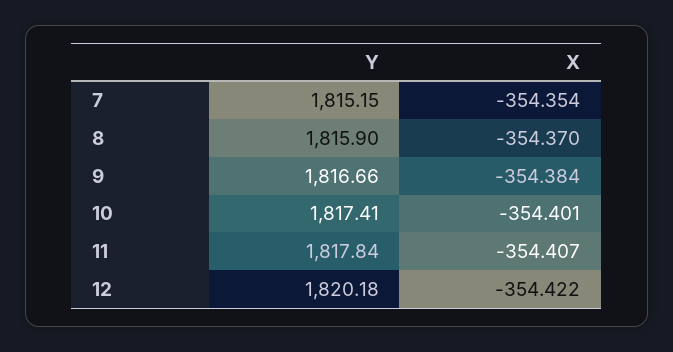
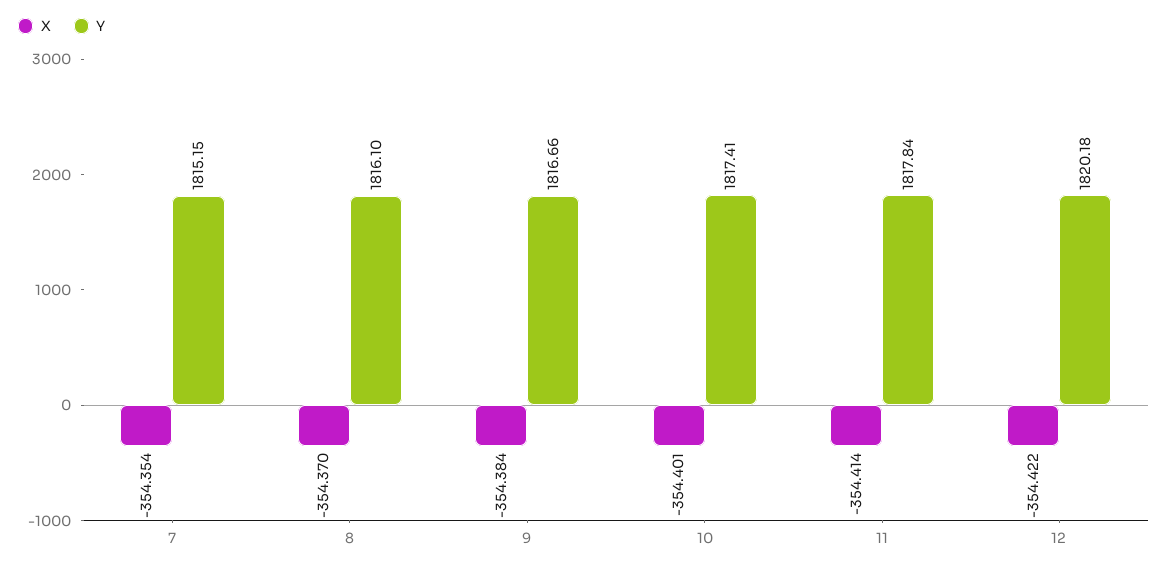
  {
    "Y": {
      "7": 1815.15,
-     "8": 1815.9,
+     "8": 1816.1,
      "9": 1816.66,
      "10": 1817.41,
      "11": 1817.84,
      "12": 1820.18
    },
    "X": {
      "7": -354.354,
      "8": -354.37,
      "9": -354.384,
      "10": -354.401,
-     "11": -354.407,
+     "11": -354.414,
      "12": -354.422
    }
  }

